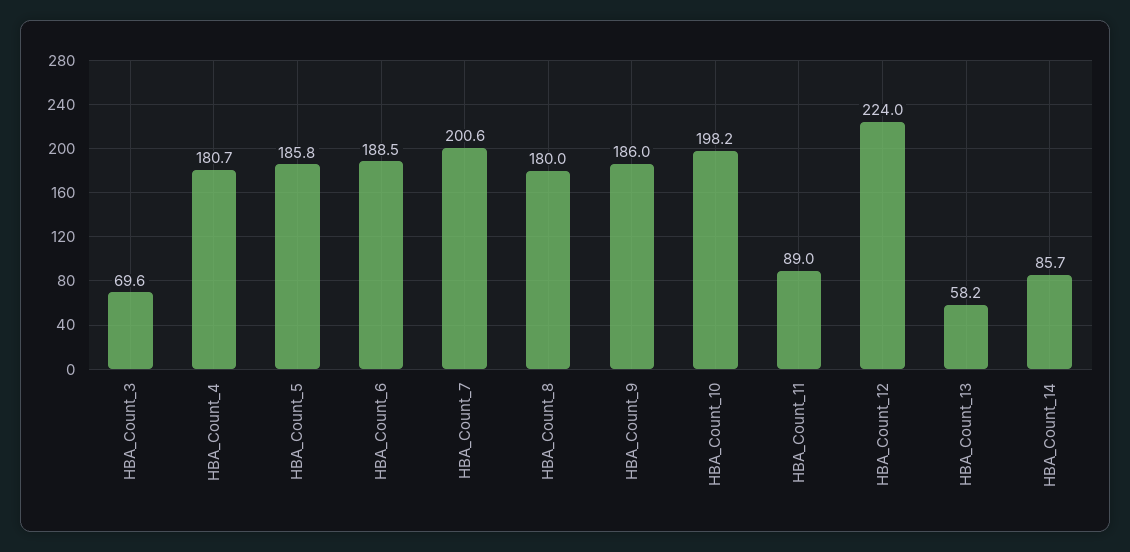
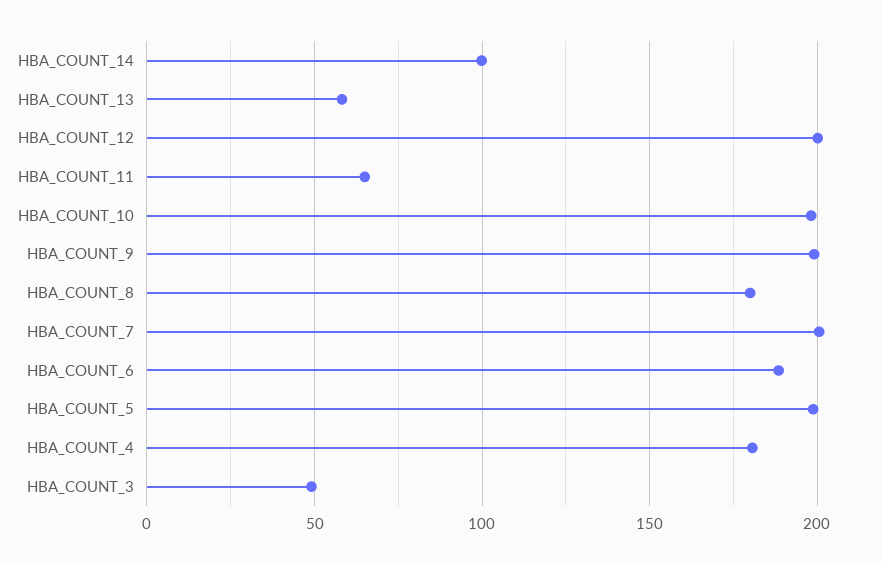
  {
-   "HBA_Count_3": 69.6,
+   "HBA_Count_3": 50,
    "HBA_Count_4": 180.7,
-   "HBA_Count_5": 185.8,
+   "HBA_Count_5": 200,
    "HBA_Count_6": 188.5,
    "HBA_Count_7": 200.6,
    "HBA_Count_8": 180,
-   "HBA_Count_9": 186,
+   "HBA_Count_9": 200,
    "HBA_Count_10": 198.2,
-   "HBA_Count_11": 89,
+   "HBA_Count_11": 65,
-   "HBA_Count_12": 224,
+   "HBA_Count_12": 200,
    "HBA_Count_13": 58.2,
-   "HBA_Count_14": 85.7
+   "HBA_Count_14": 100
  }

